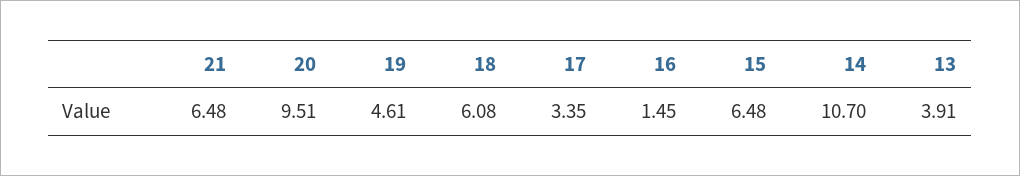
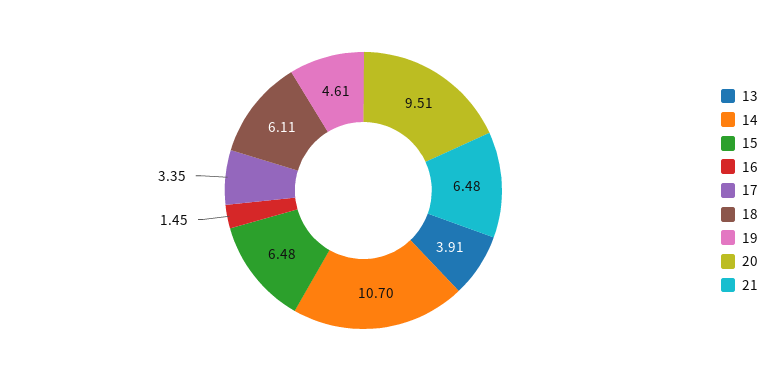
  {
    "21": 6.48,
    "20": 9.51,
    "19": 4.61,
-   "18": 6.08,
+   "18": 6.11,
    "17": 3.35,
    "16": 1.45,
    "15": 6.48,
    "14": 10.7,
    "13": 3.91
  }

